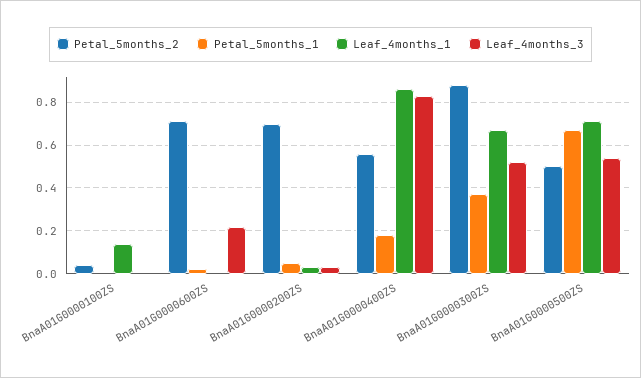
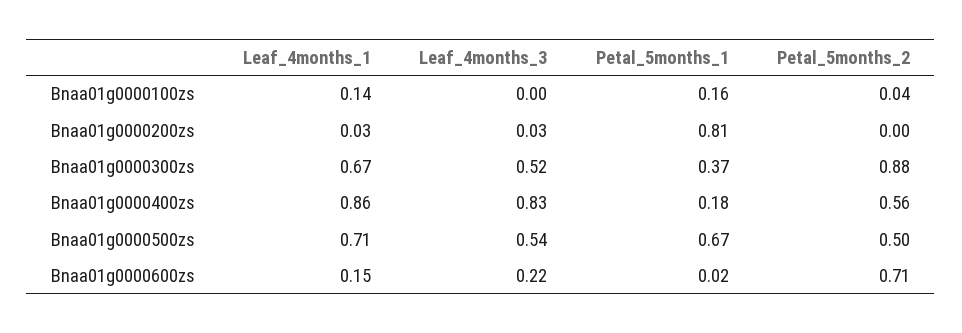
  {
    "Petal_5months_2": {
      "BnaA01G0000100ZS": 0.04,
      "BnaA01G0000600ZS": 0.71,
-     "BnaA01G0000200ZS": 0.7,
+     "BnaA01G0000200ZS": 0,
      "BnaA01G0000400ZS": 0.56,
      "BnaA01G0000300ZS": 0.88,
      "BnaA01G0000500ZS": 0.5
    },
    "Petal_5months_1": {
-     "BnaA01G0000100ZS": 0,
+     "BnaA01G0000100ZS": 0.16,
      "BnaA01G0000600ZS": 0.02,
-     "BnaA01G0000200ZS": 0.05,
+     "BnaA01G0000200ZS": 0.81,
      "BnaA01G0000400ZS": 0.18,
      "BnaA01G0000300ZS": 0.37,
      "BnaA01G0000500ZS": 0.67
    },
    "Leaf_4months_1": {
      "BnaA01G0000100ZS": 0.14,
-     "BnaA01G0000600ZS": 0,
+     "BnaA01G0000600ZS": 0.15,
      "BnaA01G0000200ZS": 0.03,
      "BnaA01G0000400ZS": 0.86,
      "BnaA01G0000300ZS": 0.67,
      "BnaA01G0000500ZS": 0.71
    },
    "Leaf_4months_3": {
      "BnaA01G0000100ZS": 0,
      "BnaA01G0000600ZS": 0.22,
      "BnaA01G0000200ZS": 0.03,
      "BnaA01G0000400ZS": 0.83,
      "BnaA01G0000300ZS": 0.52,
      "BnaA01G0000500ZS": 0.54
    }
  }

